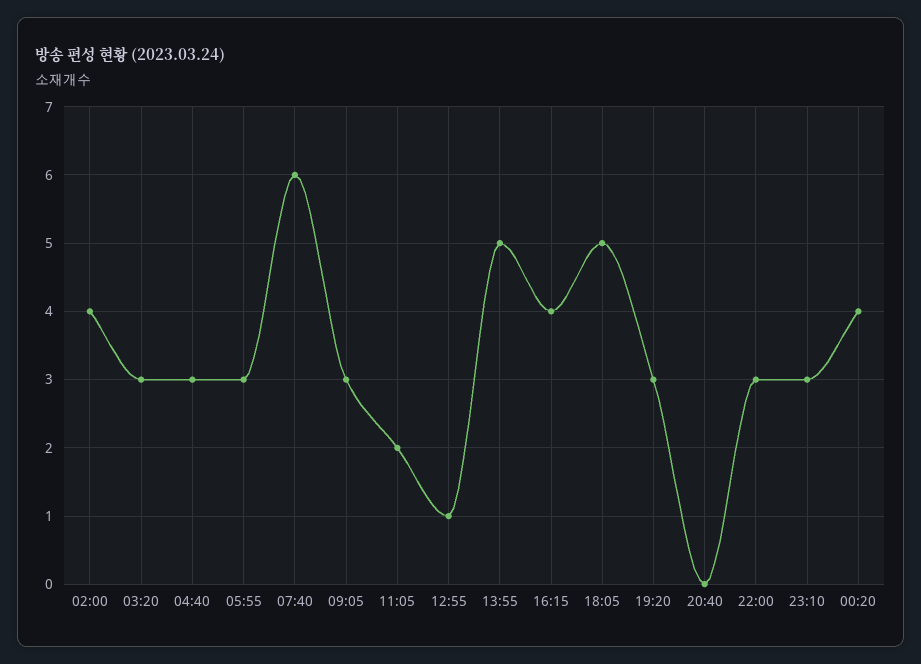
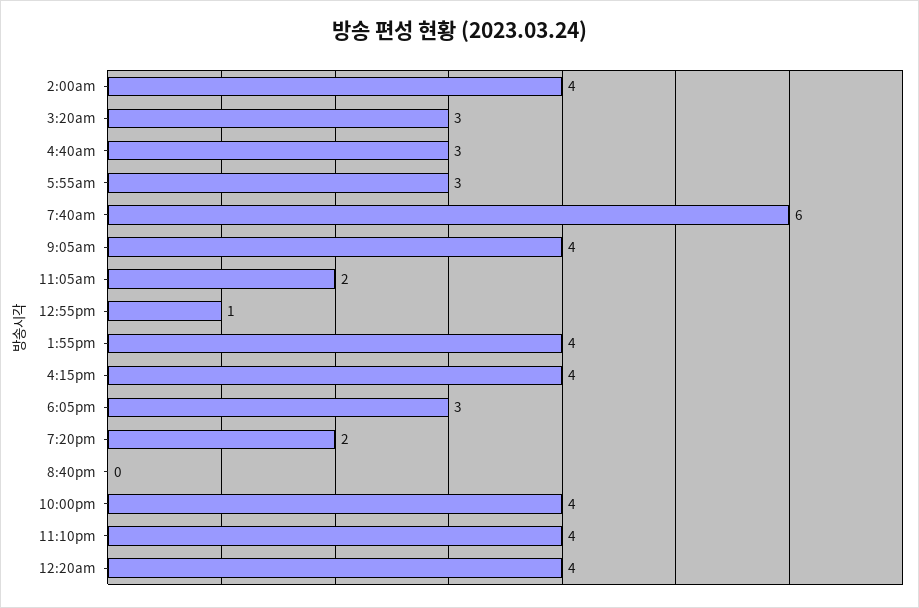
  {
    "02:00": 4,
    "03:20": 3,
    "04:40": 3,
    "05:55": 3,
    "07:40": 6,
-   "09:05": 3,
+   "09:05": 4,
    "11:05": 2,
    "12:55": 1,
-   "13:55": 5,
+   "13:55": 4,
    "16:15": 4,
-   "18:05": 5,
+   "18:05": 3,
-   "19:20": 3,
+   "19:20": 2,
    "20:40": 0,
-   "22:00": 3,
+   "22:00": 4,
-   "23:10": 3,
+   "23:10": 4,
    "00:20": 4
  }

